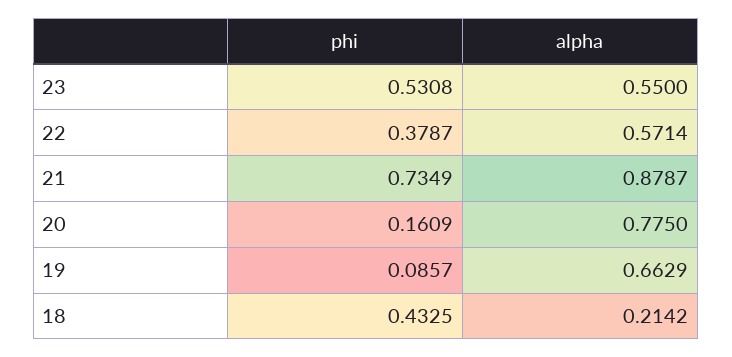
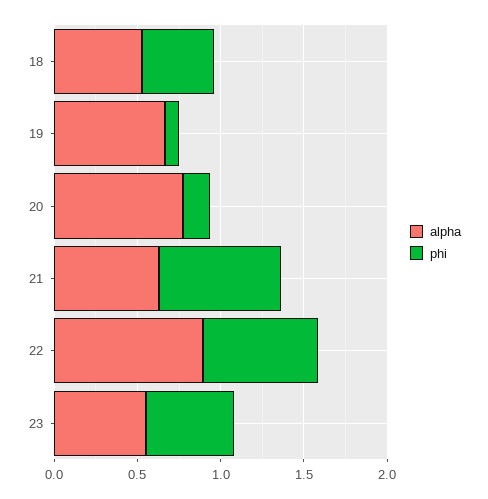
  {
    "phi": {
      "23": 0.5308,
-     "22": 0.3787,
+     "22": 0.7,
      "21": 0.7349,
      "20": 0.1609,
      "19": 0.0857,
      "18": 0.4325
    },
    "alpha": {
      "23": 0.55,
-     "22": 0.5714,
+     "22": 0.9,
-     "21": 0.8787,
+     "21": 0.6,
      "20": 0.775,
      "19": 0.6629,
-     "18": 0.2142
+     "18": 0.5
    }
  }

